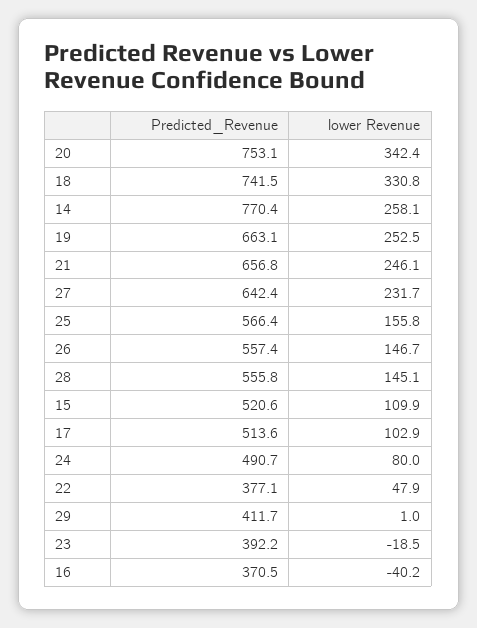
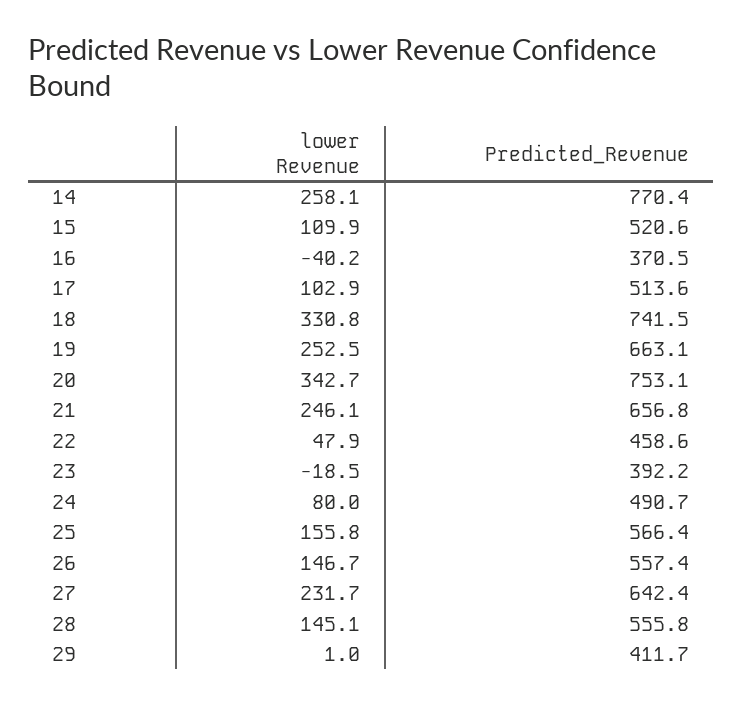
  {
    "Predicted_Revenue": {
      "20": 753.1,
      "18": 741.5,
      "14": 770.4,
      "19": 663.1,
      "21": 656.8,
      "27": 642.4,
      "25": 566.4,
      "26": 557.4,
      "28": 555.8,
      "15": 520.6,
      "17": 513.6,
      "24": 490.7,
-     "22": 377.1,
+     "22": 458.6,
      "29": 411.7,
      "23": 392.2,
      "16": 370.5
    },
    "lower Revenue": {
-     "20": 342.4,
+     "20": 342.7,
      "18": 330.8,
      "14": 258.1,
      "19": 252.5,
      "21": 246.1,
      "27": 231.7,
      "25": 155.8,
      "26": 146.7,
      "28": 145.1,
      "15": 109.9,
      "17": 102.9,
      "24": 80,
      "22": 47.9,
      "29": 1,
      "23": -18.5,
      "16": -40.2
    }
  }

